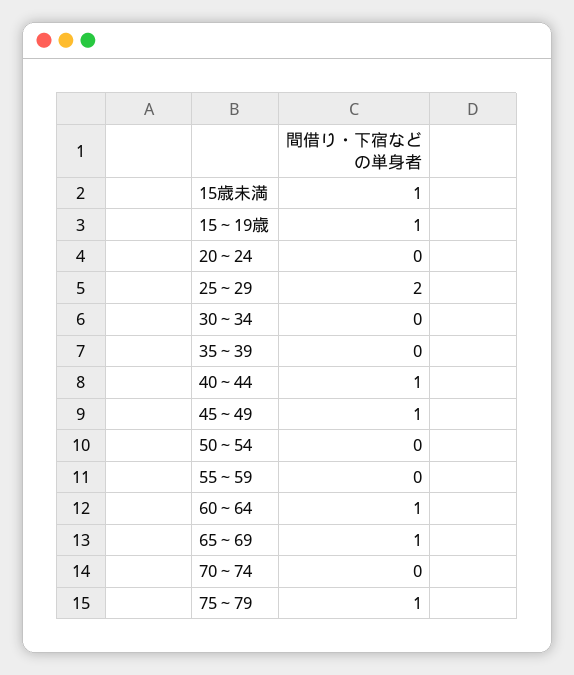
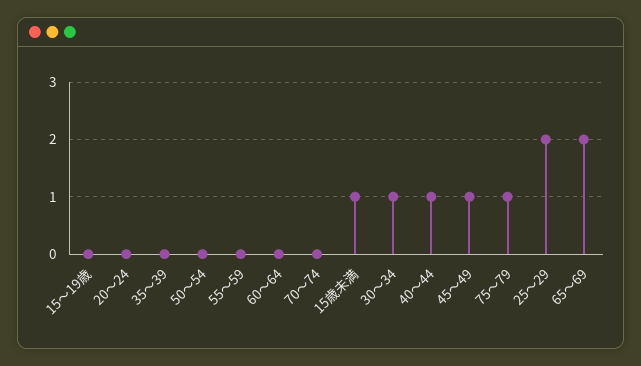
  {
    "15歳未満": 1,
-   "15～19歳": 1,
+   "15～19歳": 0,
    "20～24": 0,
    "25～29": 2,
-   "30～34": 0,
+   "30～34": 1,
    "35～39": 0,
    "40～44": 1,
    "45～49": 1,
    "50～54": 0,
    "55～59": 0,
-   "60～64": 1,
+   "60～64": 0,
-   "65～69": 1,
+   "65～69": 2,
    "70～74": 0,
    "75～79": 1
  }

